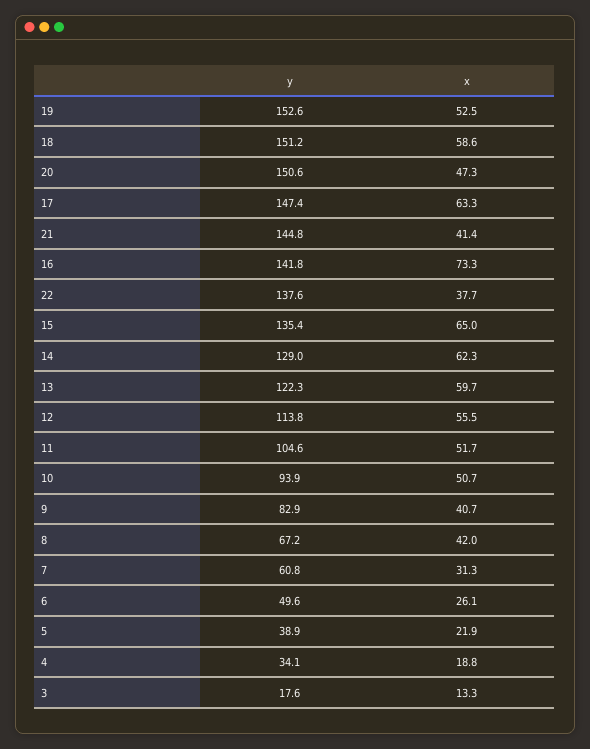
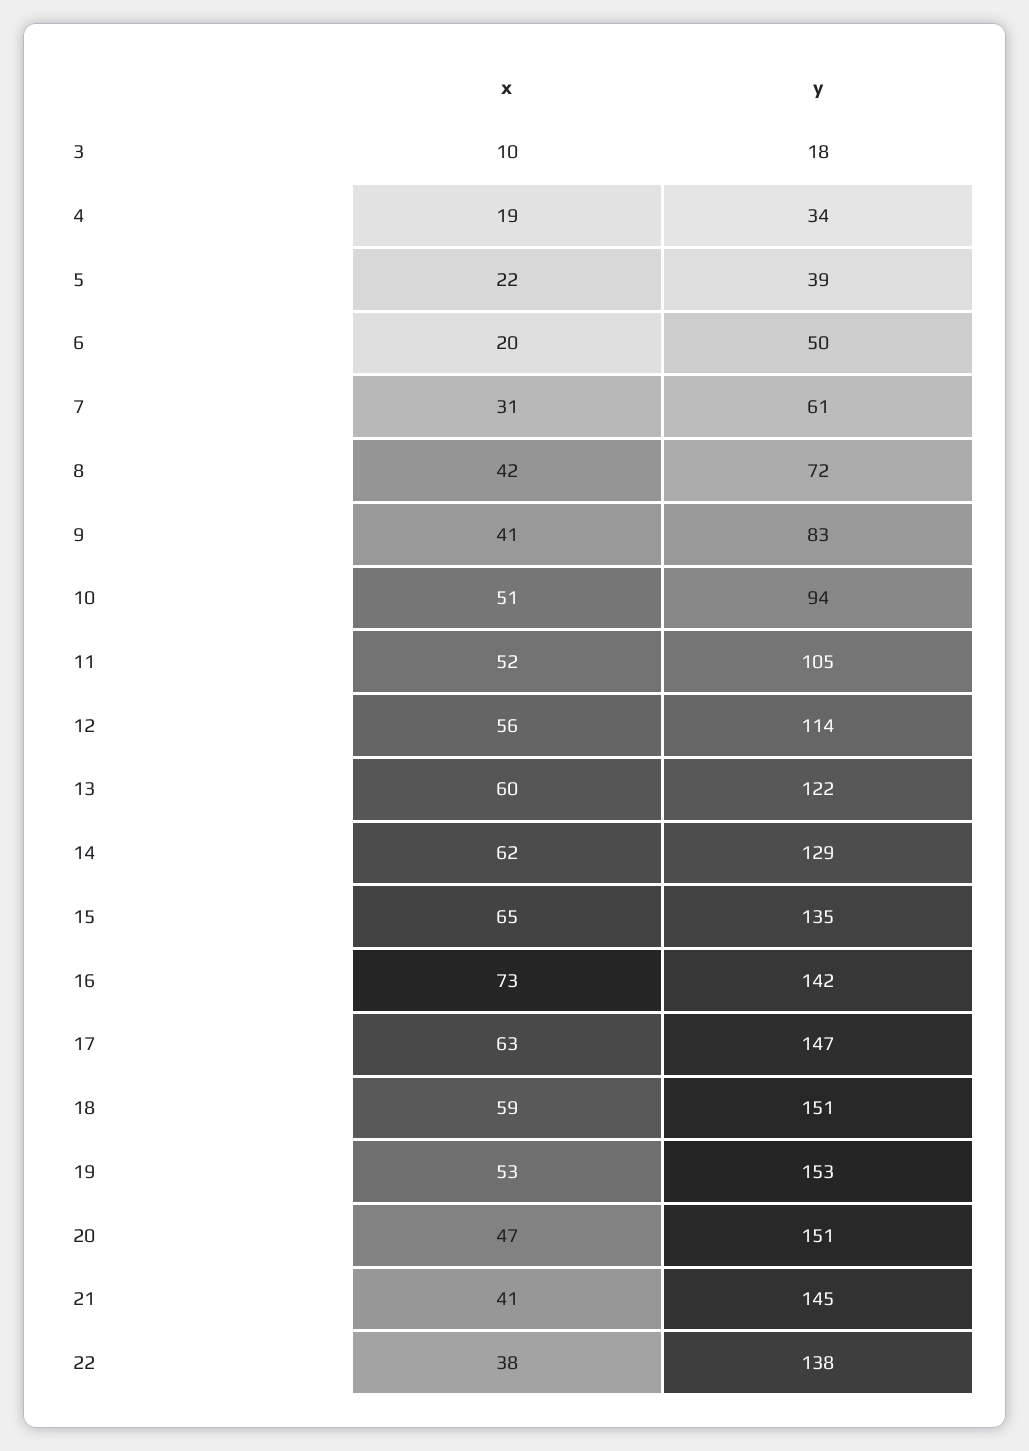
  {
    "y": {
      "19": 152.6,
      "18": 151.2,
      "20": 150.6,
      "17": 147.4,
      "21": 144.8,
      "16": 141.8,
      "22": 137.6,
      "15": 135.4,
      "14": 129,
      "13": 122.3,
      "12": 113.8,
      "11": 104.6,
      "10": 93.9,
      "9": 82.9,
-     "8": 67.2,
+     "8": 72,
      "7": 60.8,
      "6": 49.6,
      "5": 38.9,
      "4": 34.1,
      "3": 17.6
    },
    "x": {
      "19": 52.5,
      "18": 58.6,
      "20": 47.3,
      "17": 63.3,
      "21": 41.4,
      "16": 73.3,
      "22": 37.7,
      "15": 65,
      "14": 62.3,
      "13": 59.7,
      "12": 55.5,
      "11": 51.7,
      "10": 50.7,
      "9": 40.7,
      "8": 42,
      "7": 31.3,
-     "6": 26.1,
+     "6": 20,
      "5": 21.9,
      "4": 18.8,
-     "3": 13.3
+     "3": 10
    }
  }

